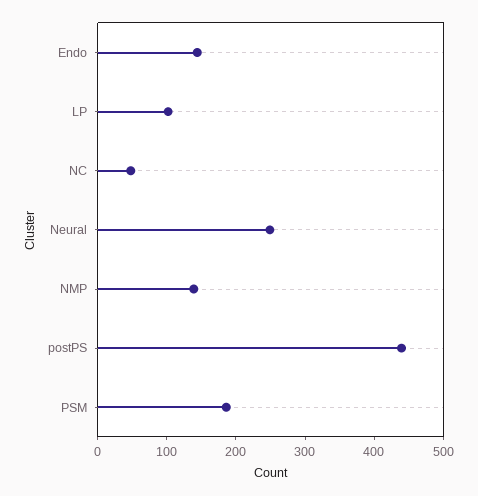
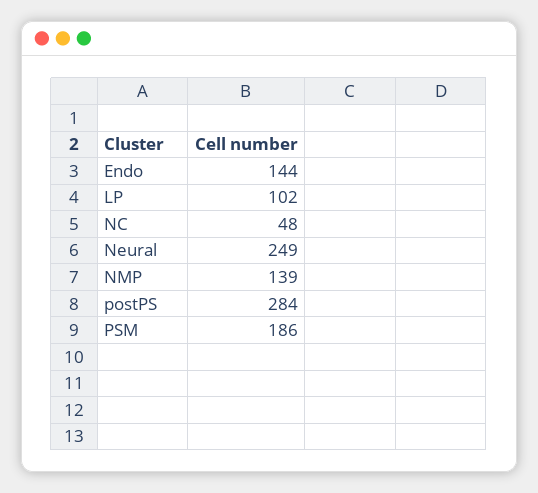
  {
    "Endo": 144,
    "LP": 102,
    "NC": 48,
    "Neural": 249,
    "NMP": 139,
-   "postPS": 440,
+   "postPS": 284,
    "PSM": 186
  }

